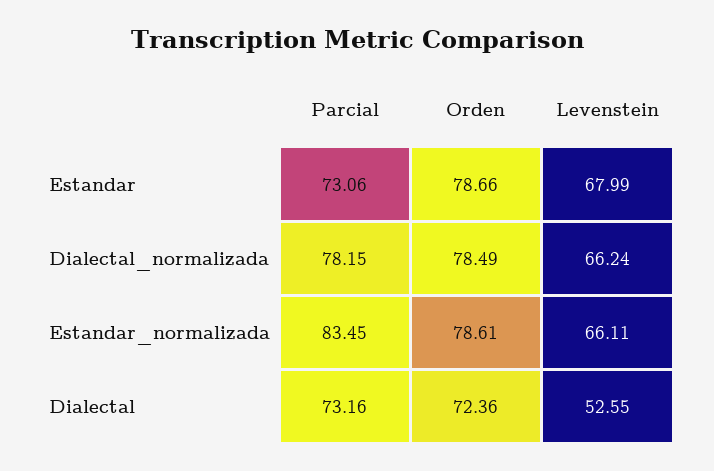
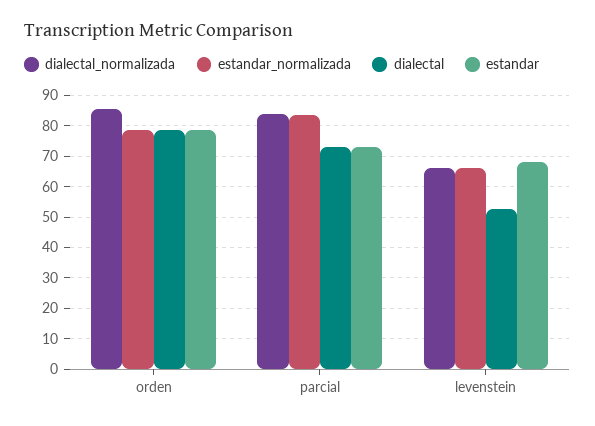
  {
    "Estandar": {
      "Parcial": 73.06,
      "Orden": 78.66,
      "Levenstein": 67.99
    },
    "Dialectal_normalizada": {
-     "Parcial": 78.15,
+     "Parcial": 84,
-     "Orden": 78.49,
+     "Orden": 86,
      "Levenstein": 66.24
    },
    "Estandar_normalizada": {
      "Parcial": 83.45,
      "Orden": 78.61,
      "Levenstein": 66.11
    },
    "Dialectal": {
      "Parcial": 73.16,
-     "Orden": 72.36,
+     "Orden": 78,
      "Levenstein": 52.55
    }
  }

